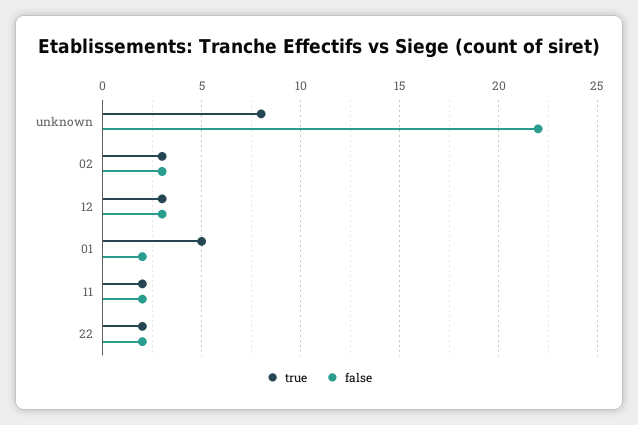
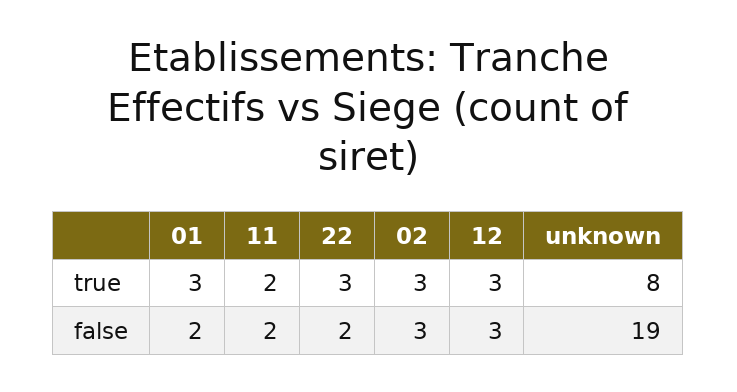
  {
    "true": {
      "unknown": 8,
      "02": 3,
      "12": 3,
-     "01": 5,
+     "01": 3,
      "11": 2,
-     "22": 2
+     "22": 3
    },
    "false": {
-     "unknown": 22,
+     "unknown": 19,
      "02": 3,
      "12": 3,
      "01": 2,
      "11": 2,
      "22": 2
    }
  }

